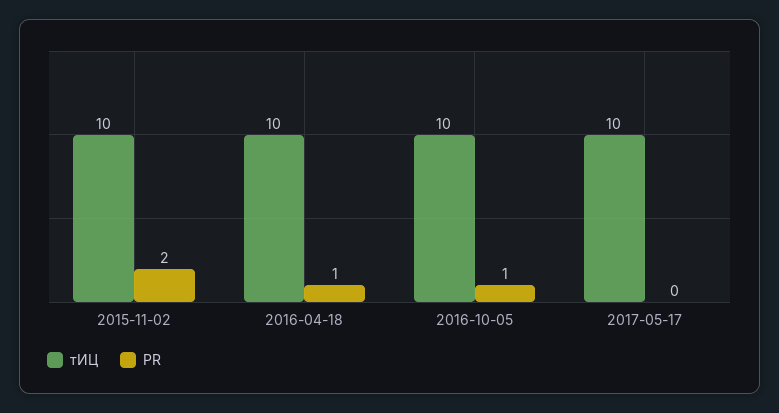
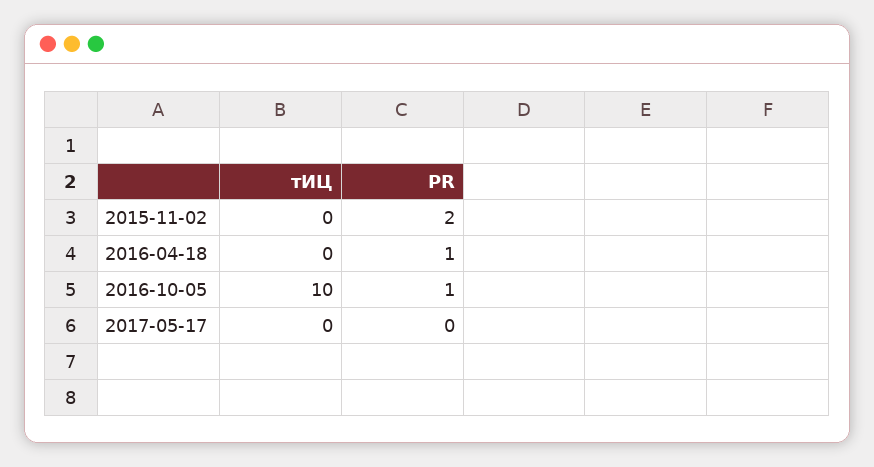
  {
    "тИЦ": {
-     "2015-11-02": 10,
+     "2015-11-02": 0,
-     "2016-04-18": 10,
+     "2016-04-18": 0,
      "2016-10-05": 10,
-     "2017-05-17": 10
+     "2017-05-17": 0
    },
    "PR": {
      "2015-11-02": 2,
      "2016-04-18": 1,
      "2016-10-05": 1,
      "2017-05-17": 0
    }
  }

